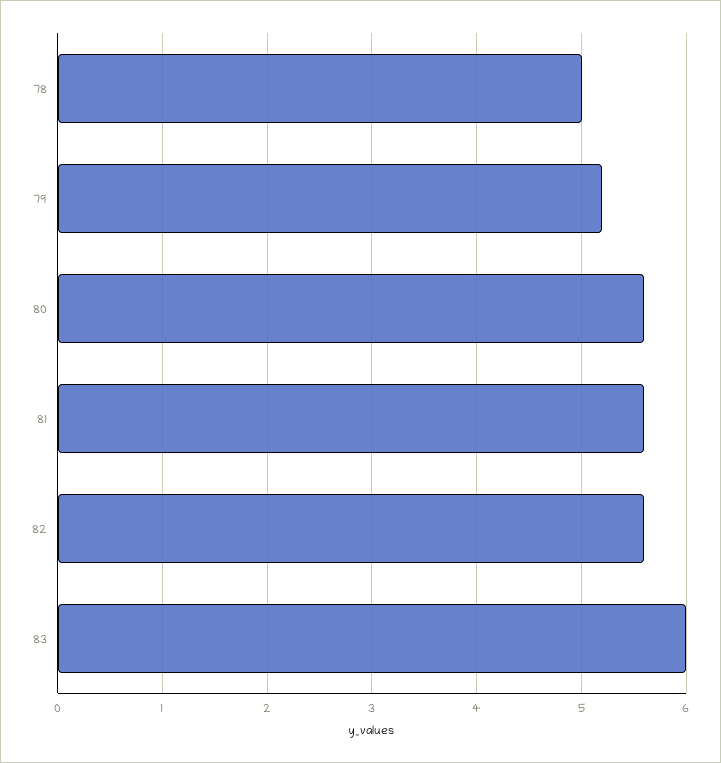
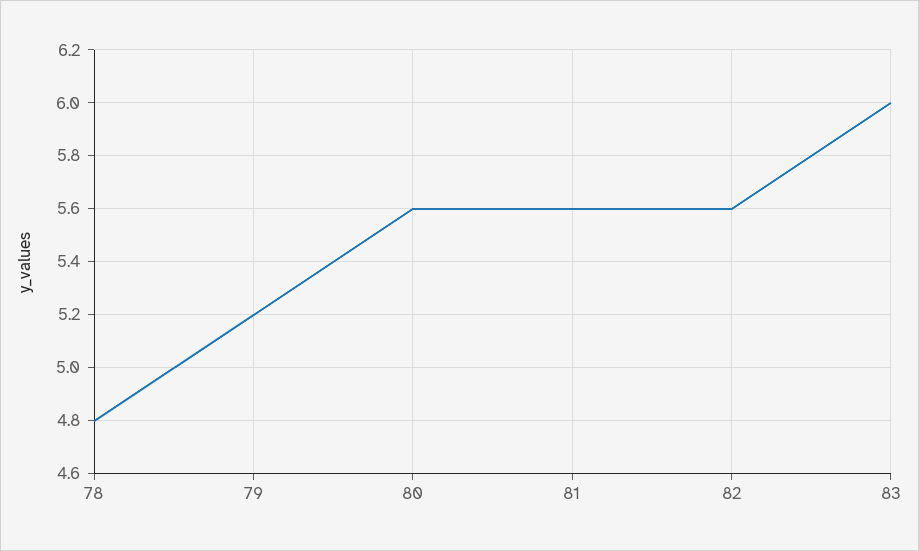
  {
-   "78": 5,
+   "78": 4.8,
    "79": 5.2,
    "80": 5.6,
    "81": 5.6,
    "82": 5.6,
    "83": 6
  }

